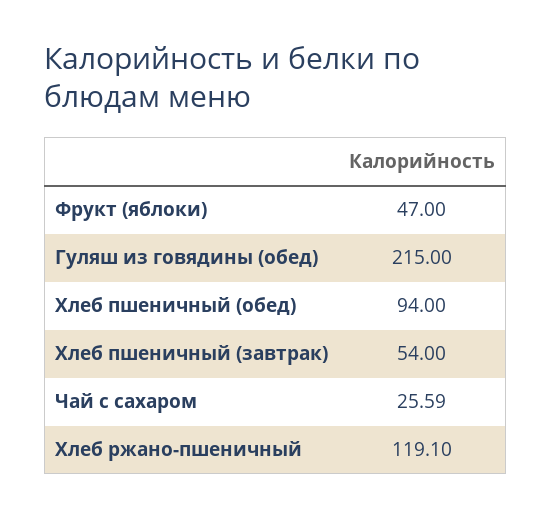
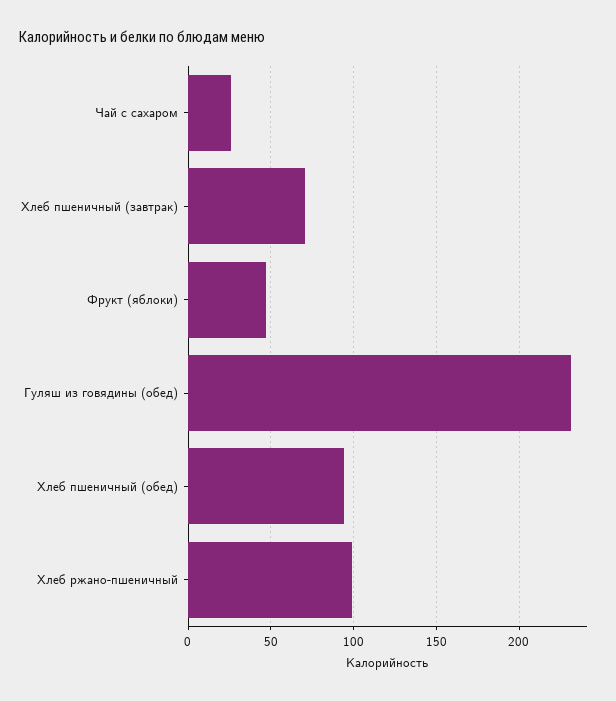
  {
    "Фрукт (яблоки)": 47,
-   "Гуляш из говядины (обед)": 215,
+   "Гуляш из говядины (обед)": 230,
    "Хлеб пшеничный (обед)": 94,
-   "Хлеб пшеничный (завтрак)": 54,
+   "Хлеб пшеничный (завтрак)": 70,
    "Чай с сахаром": 25.59,
-   "Хлеб ржано-пшеничный": 119.1
+   "Хлеб ржано-пшеничный": 100
  }

